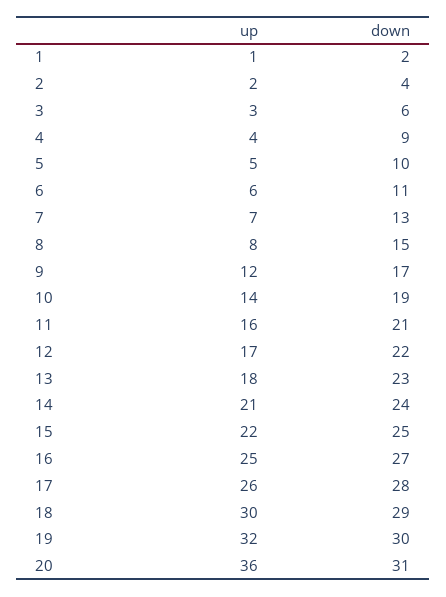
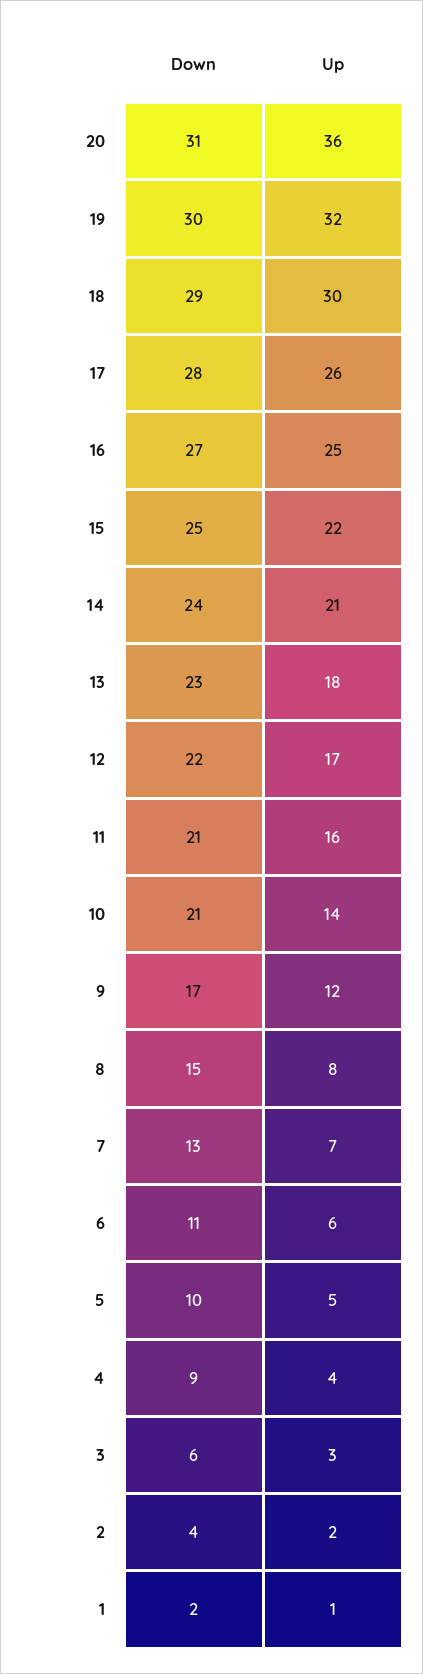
  {
    "up": {
      "1": 1,
      "2": 2,
      "3": 3,
      "4": 4,
      "5": 5,
      "6": 6,
      "7": 7,
      "8": 8,
      "9": 12,
      "10": 14,
      "11": 16,
      "12": 17,
      "13": 18,
      "14": 21,
      "15": 22,
      "16": 25,
      "17": 26,
      "18": 30,
      "19": 32,
      "20": 36
    },
    "down": {
      "1": 2,
      "2": 4,
      "3": 6,
      "4": 9,
      "5": 10,
      "6": 11,
      "7": 13,
      "8": 15,
      "9": 17,
-     "10": 19,
+     "10": 21,
      "11": 21,
      "12": 22,
      "13": 23,
      "14": 24,
      "15": 25,
      "16": 27,
      "17": 28,
      "18": 29,
      "19": 30,
      "20": 31
    }
  }

